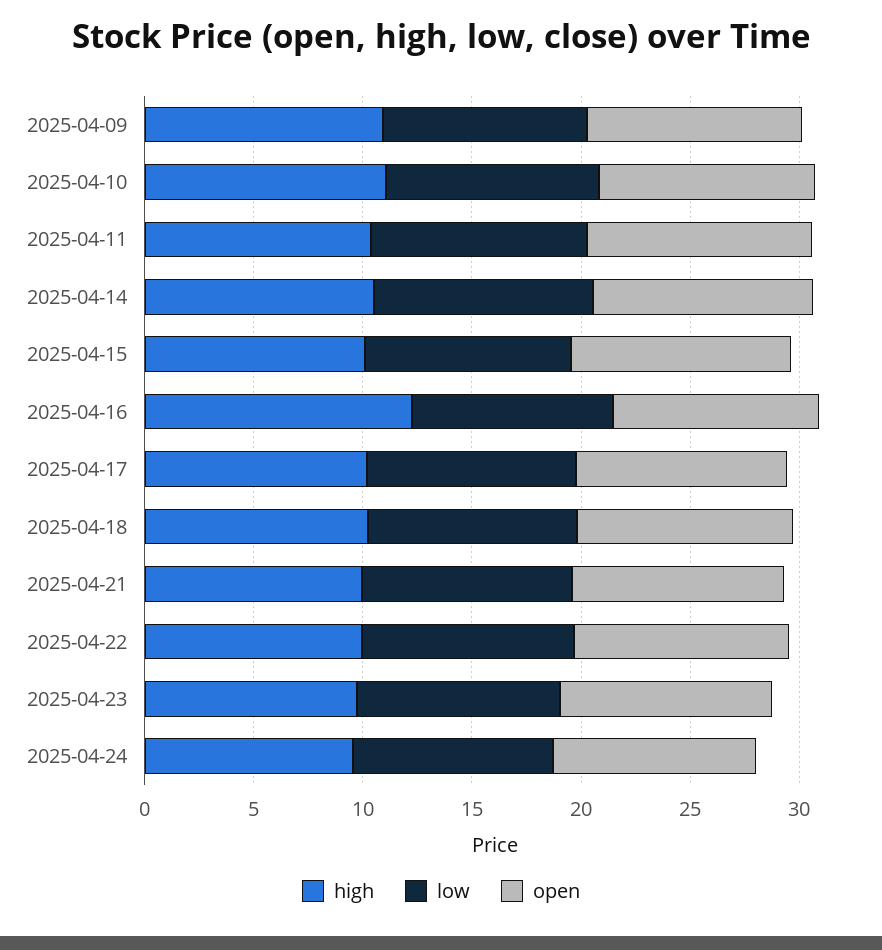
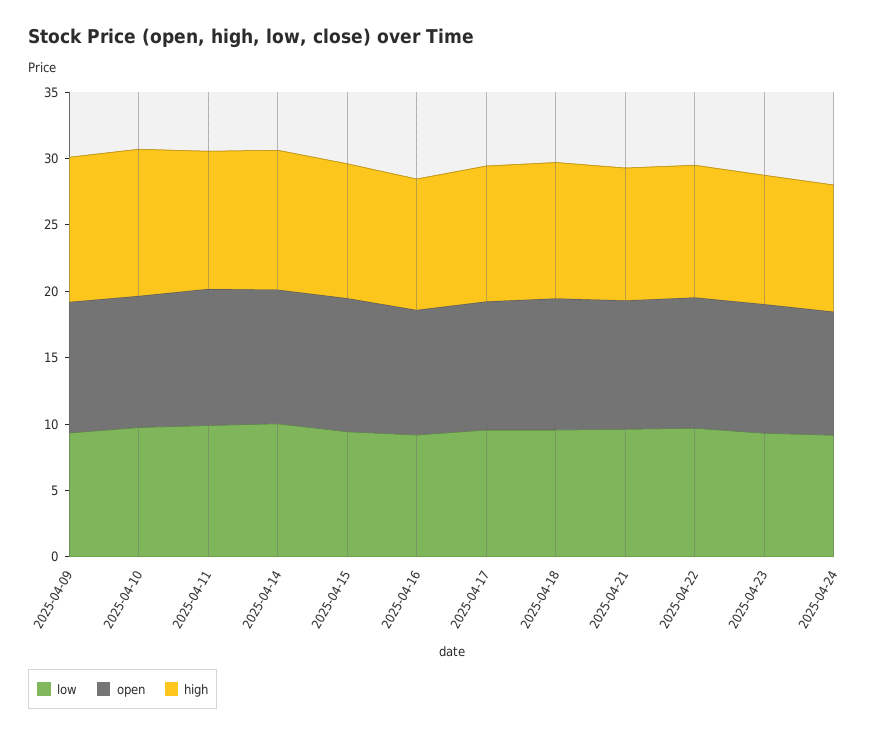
  {
    "high": {
      "2025-04-09": 11,
      "2025-04-10": 11,
      "2025-04-11": 10,
      "2025-04-14": 11,
      "2025-04-15": 10,
-     "2025-04-16": 12,
+     "2025-04-16": 10,
      "2025-04-17": 10,
      "2025-04-18": 10,
      "2025-04-21": 10,
      "2025-04-22": 10,
      "2025-04-23": 10,
      "2025-04-24": 10
    },
    "low": {
      "2025-04-09": 9,
      "2025-04-10": 10,
      "2025-04-11": 10,
      "2025-04-14": 10,
      "2025-04-15": 9,
      "2025-04-16": 9,
      "2025-04-17": 10,
      "2025-04-18": 10,
      "2025-04-21": 10,
      "2025-04-22": 10,
      "2025-04-23": 9,
      "2025-04-24": 9
    },
    "open": {
      "2025-04-09": 10,
      "2025-04-10": 10,
      "2025-04-11": 10,
      "2025-04-14": 10,
      "2025-04-15": 10,
      "2025-04-16": 9,
      "2025-04-17": 10,
      "2025-04-18": 10,
      "2025-04-21": 10,
      "2025-04-22": 10,
      "2025-04-23": 10,
      "2025-04-24": 9
    }
  }

